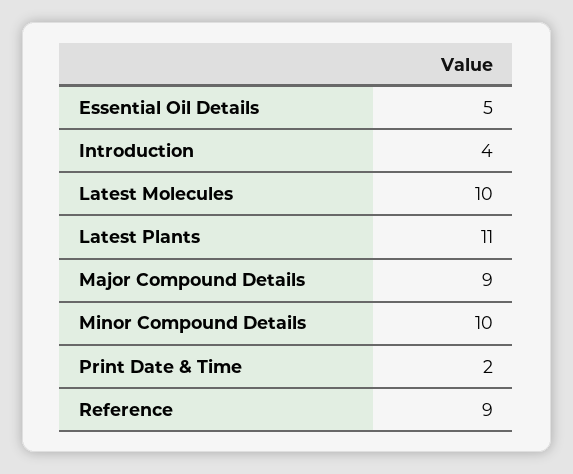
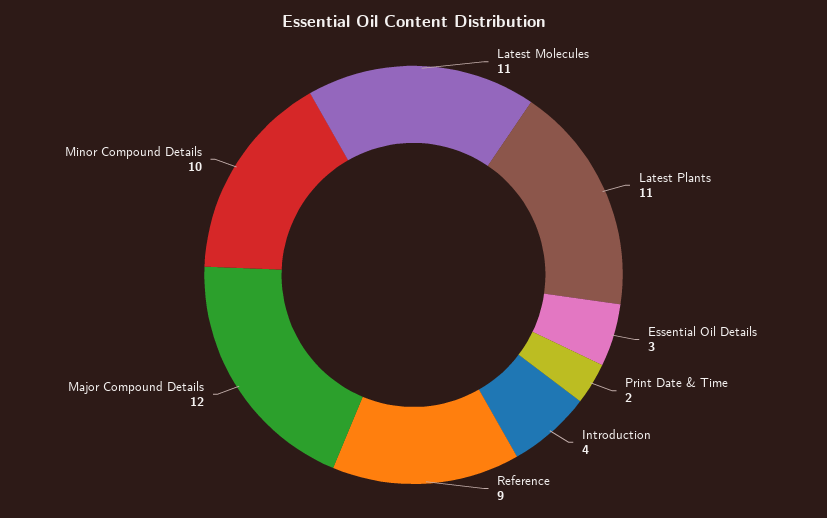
  {
-   "Essential Oil Details": 5,
+   "Essential Oil Details": 3,
    "Introduction": 4,
-   "Latest Molecules": 10,
+   "Latest Molecules": 11,
    "Latest Plants": 11,
-   "Major Compound Details": 9,
+   "Major Compound Details": 12,
    "Minor Compound Details": 10,
    "Print Date & Time": 2,
    "Reference": 9
  }

